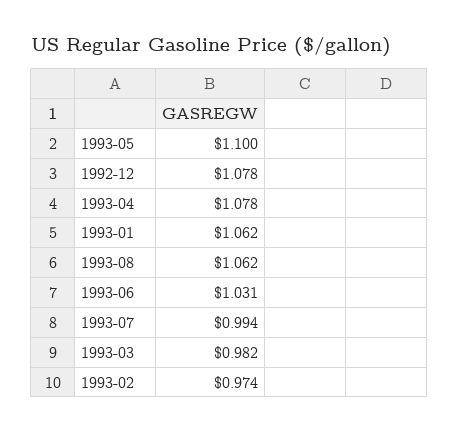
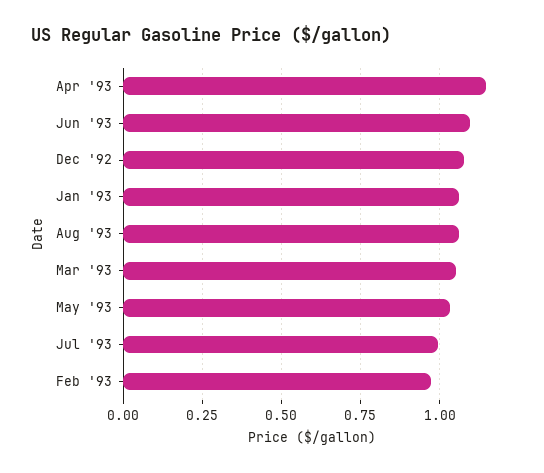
  {
-   "1993-05": 1.1,
+   "1993-05": 1.025,
    "1992-12": 1.078,
-   "1993-04": 1.078,
+   "1993-04": 1.15,
    "1993-01": 1.062,
    "1993-08": 1.062,
-   "1993-06": 1.031,
+   "1993-06": 1.1,
    "1993-07": 0.994,
-   "1993-03": 0.982,
+   "1993-03": 1.05,
    "1993-02": 0.974
  }

